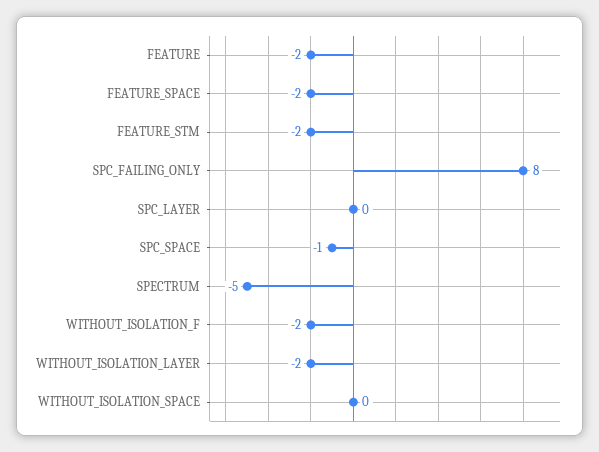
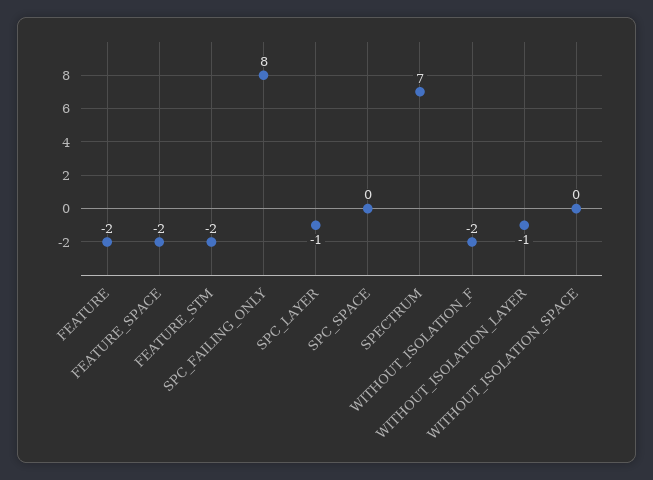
  {
    "FEATURE": -2,
    "FEATURE_SPACE": -2,
    "FEATURE_STM": -2,
    "SPC_FAILING_ONLY": 8,
-   "SPC_LAYER": 0,
+   "SPC_LAYER": -1,
-   "SPC_SPACE": -1,
+   "SPC_SPACE": 0,
-   "SPECTRUM": -5,
+   "SPECTRUM": 7,
    "WITHOUT_ISOLATION_F": -2,
-   "WITHOUT_ISOLATION_LAYER": -2,
+   "WITHOUT_ISOLATION_LAYER": -1,
    "WITHOUT_ISOLATION_SPACE": 0
  }

